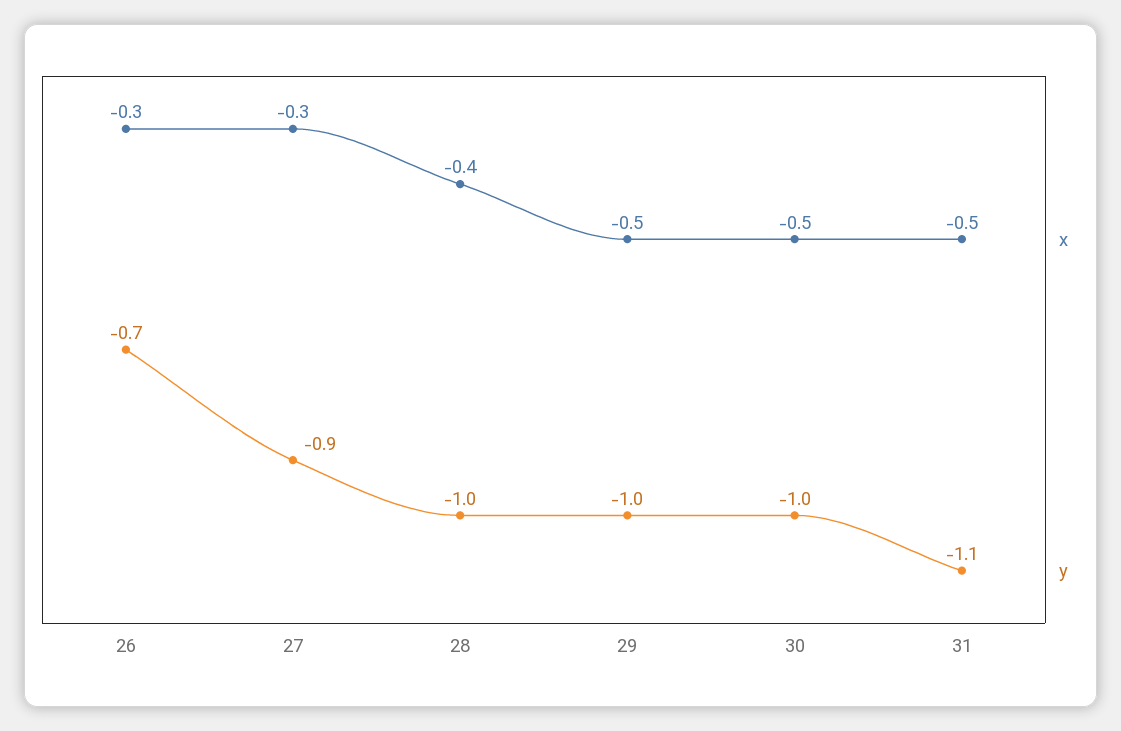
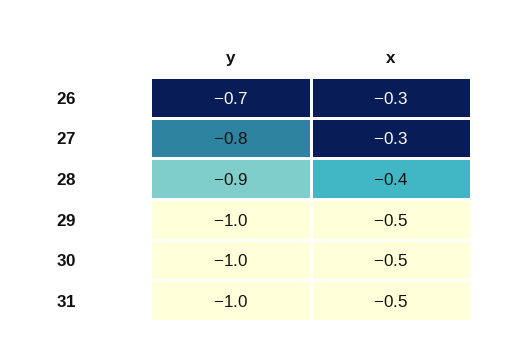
  {
    "x": {
      "26": -0.3,
      "27": -0.3,
      "28": -0.4,
      "29": -0.5,
      "30": -0.5,
      "31": -0.5
    },
    "y": {
      "26": -0.7,
-     "27": -0.9,
+     "27": -0.8,
-     "28": -1,
+     "28": -0.9,
      "29": -1,
      "30": -1,
-     "31": -1.1
+     "31": -1
    }
  }

